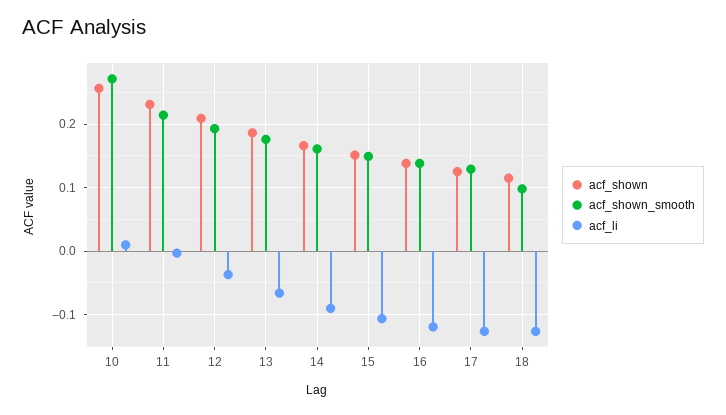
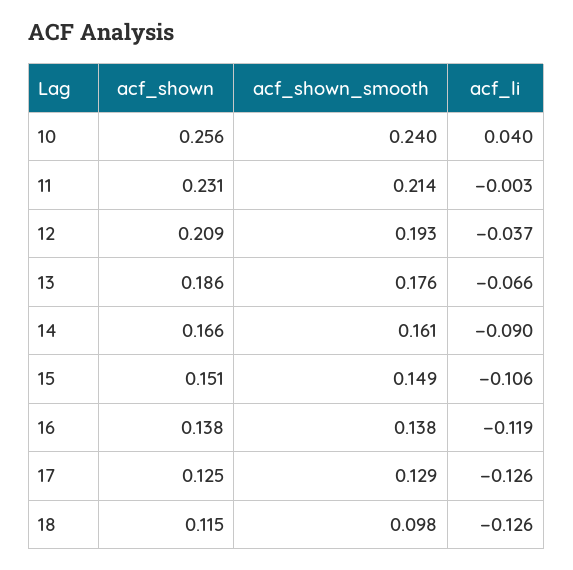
  {
    "acf_shown": {
      "10": 0.256,
      "11": 0.231,
      "12": 0.209,
      "13": 0.186,
      "14": 0.166,
      "15": 0.151,
      "16": 0.138,
      "17": 0.125,
      "18": 0.115
    },
    "acf_shown_smooth": {
-     "10": 0.27,
+     "10": 0.24,
      "11": 0.214,
      "12": 0.193,
      "13": 0.176,
      "14": 0.161,
      "15": 0.149,
      "16": 0.138,
      "17": 0.129,
      "18": 0.098
    },
    "acf_li": {
-     "10": 0.01,
+     "10": 0.04,
      "11": -0.003,
      "12": -0.037,
      "13": -0.066,
      "14": -0.09,
      "15": -0.106,
      "16": -0.119,
      "17": -0.126,
      "18": -0.126
    }
  }

